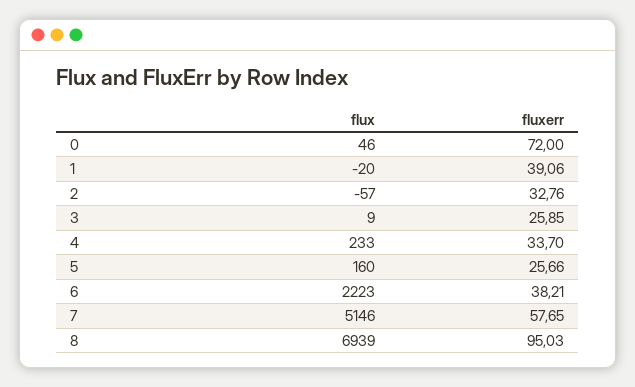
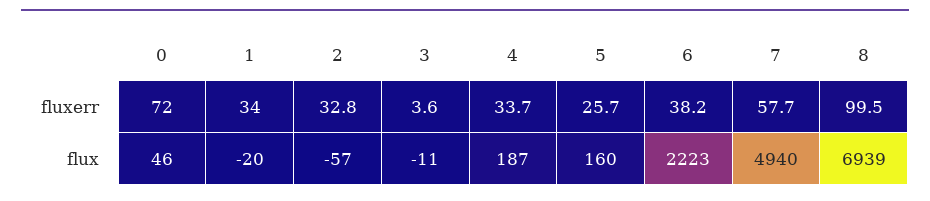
  {
    "flux": {
      "0": 46,
      "1": -20,
      "2": -57,
-     "3": 9,
+     "3": -11,
-     "4": 233,
+     "4": 187,
      "5": 160,
      "6": 2223,
-     "7": 5146,
+     "7": 4940,
      "8": 6939
    },
    "fluxerr": {
      "0": 72,
-     "1": 39.06,
+     "1": 34,
      "2": 32.76,
-     "3": 25.85,
+     "3": 3.6,
      "4": 33.7,
      "5": 25.66,
      "6": 38.21,
      "7": 57.65,
-     "8": 95.03
+     "8": 99.5
    }
  }

